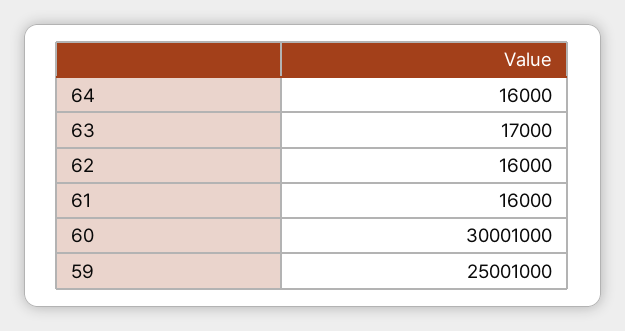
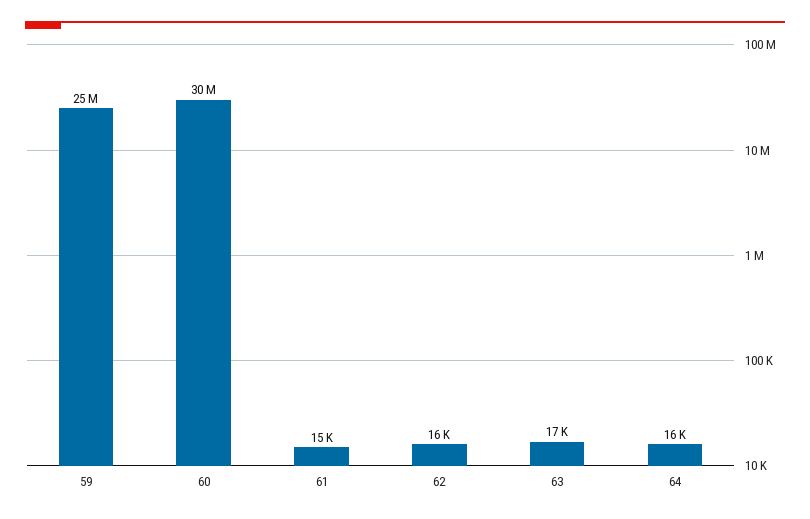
  {
    "64": 16000,
    "63": 17000,
    "62": 16000,
-   "61": 16000,
+   "61": 15000,
    "60": 30001000,
    "59": 25001000
  }

